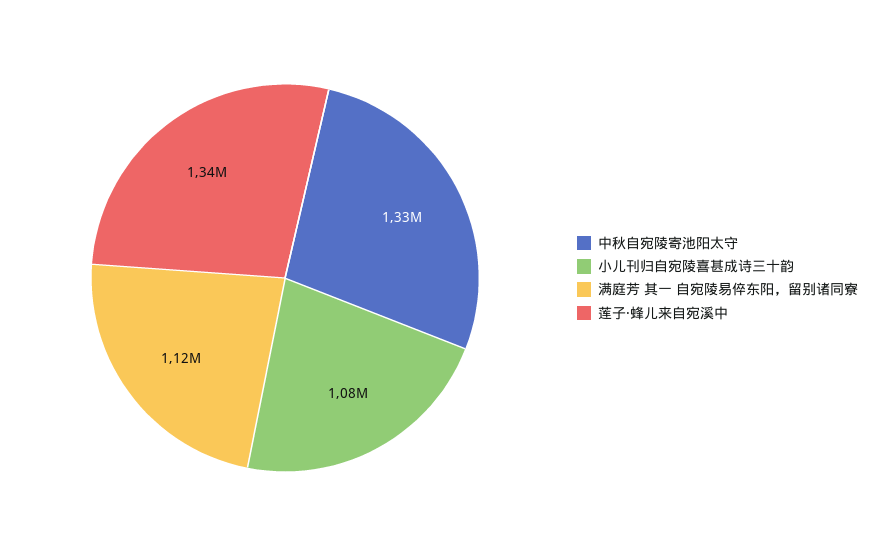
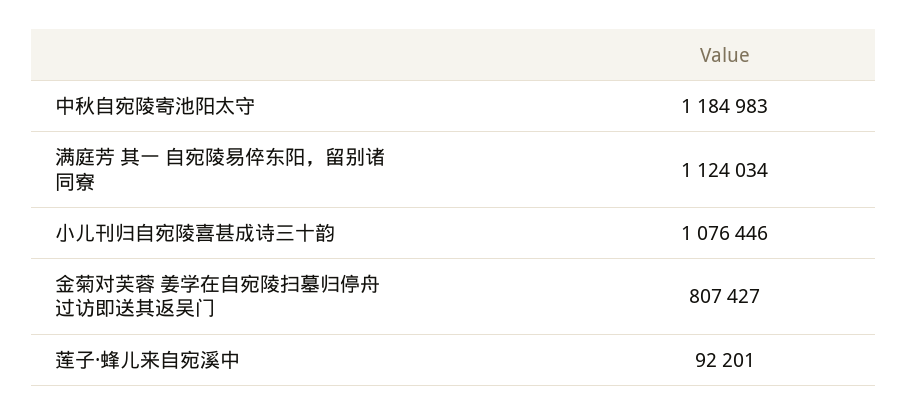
  {
-   "中秋自宛陵寄池阳太守": 1330000,
+   "中秋自宛陵寄池阳太守": 1184983,
    "小儿刊归自宛陵喜甚成诗三十韵": 1076446,
    "满庭芳 其一 自宛陵易倅东阳，留别诸同寮": 1124034,
-   "莲子·蜂儿来自宛溪中": 1340000
+   "莲子·蜂儿来自宛溪中": 92201,
+   "金菊对芙蓉 姜学在自宛陵扫墓归停舟过访即送其返吴门": 807427
  }

